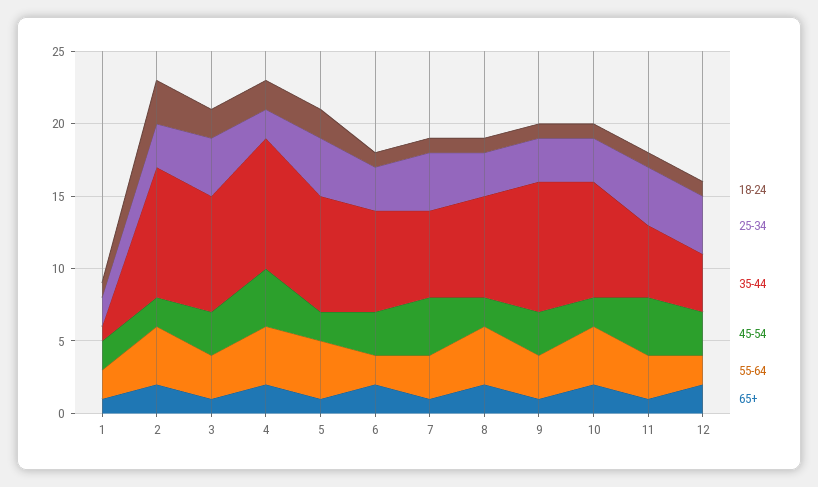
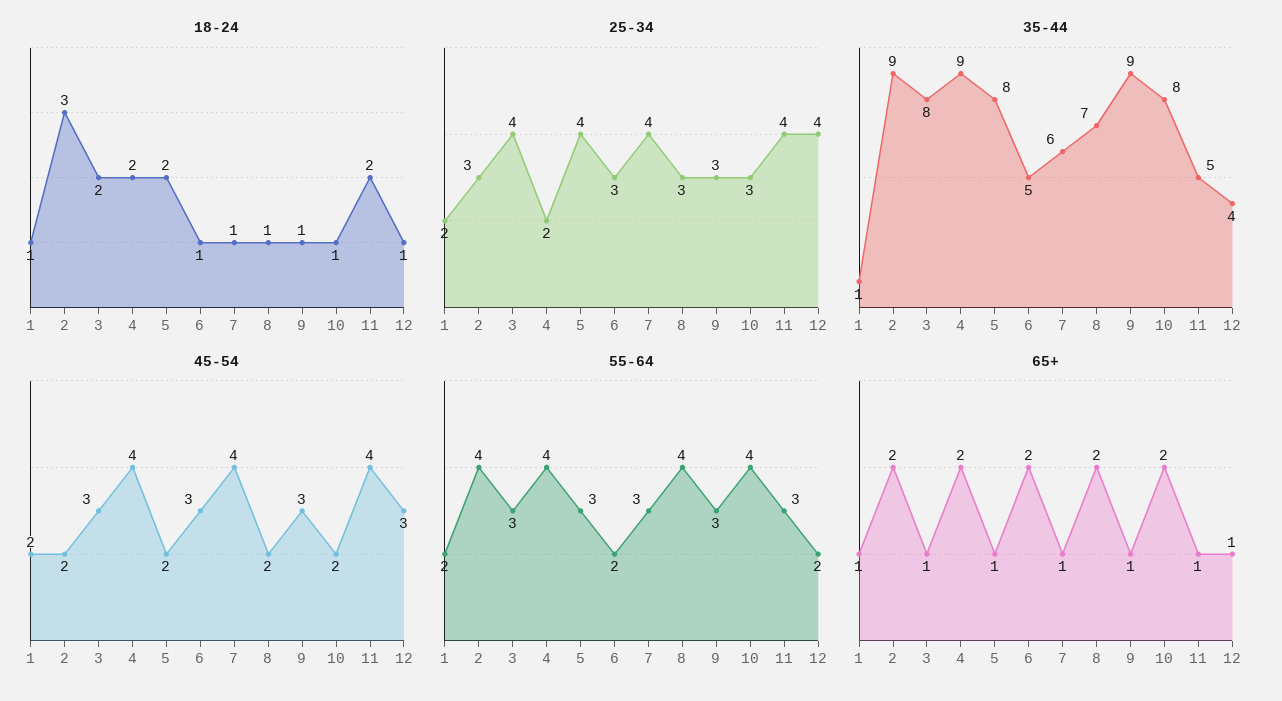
  {
    "18-24": {
      "1": 1,
      "2": 3,
      "3": 2,
      "4": 2,
      "5": 2,
      "6": 1,
      "7": 1,
      "8": 1,
      "9": 1,
      "10": 1,
-     "11": 1,
+     "11": 2,
      "12": 1
    },
    "25-34": {
      "1": 2,
      "2": 3,
      "3": 4,
      "4": 2,
      "5": 4,
      "6": 3,
      "7": 4,
      "8": 3,
      "9": 3,
      "10": 3,
      "11": 4,
      "12": 4
    },
    "35-44": {
      "1": 1,
      "2": 9,
      "3": 8,
      "4": 9,
      "5": 8,
-     "6": 7,
+     "6": 5,
      "7": 6,
      "8": 7,
      "9": 9,
      "10": 8,
      "11": 5,
      "12": 4
    },
    "45-54": {
      "1": 2,
      "2": 2,
      "3": 3,
      "4": 4,
      "5": 2,
      "6": 3,
      "7": 4,
      "8": 2,
      "9": 3,
      "10": 2,
      "11": 4,
      "12": 3
    },
    "55-64": {
      "1": 2,
      "2": 4,
      "3": 3,
      "4": 4,
-     "5": 4,
+     "5": 3,
      "6": 2,
      "7": 3,
      "8": 4,
      "9": 3,
      "10": 4,
      "11": 3,
      "12": 2
    },
    "65+": {
      "1": 1,
      "2": 2,
      "3": 1,
      "4": 2,
      "5": 1,
      "6": 2,
      "7": 1,
      "8": 2,
      "9": 1,
      "10": 2,
      "11": 1,
-     "12": 2
+     "12": 1
    }
  }

